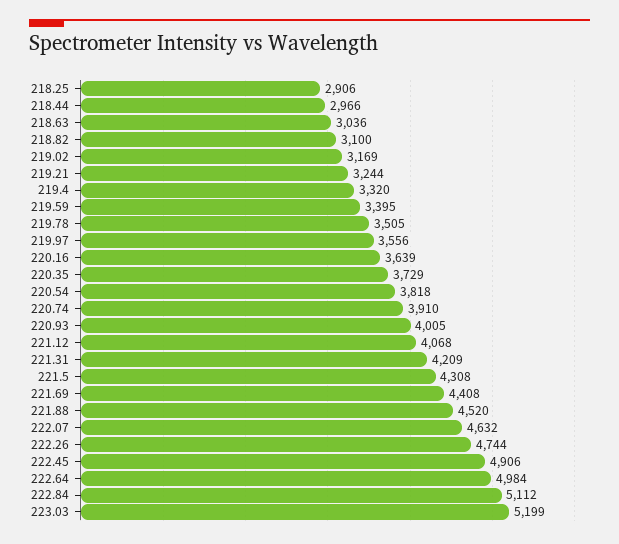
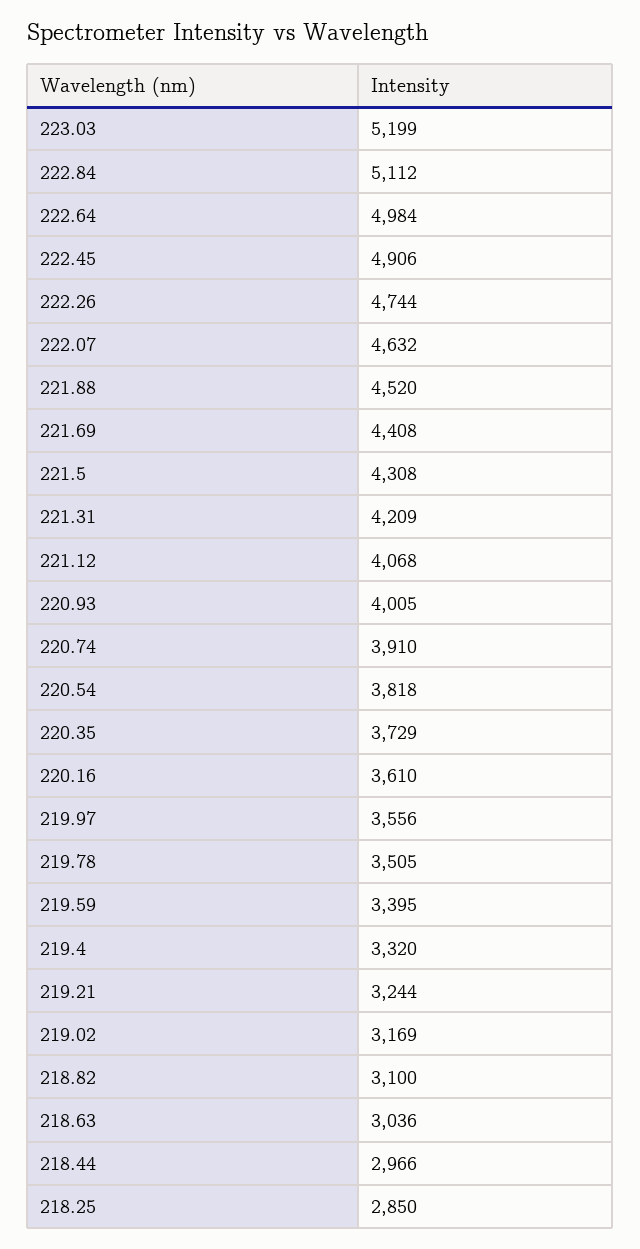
  {
-   "218.25": 2906,
+   "218.25": 2850,
    "218.44": 2966,
    "218.63": 3036,
    "218.82": 3100,
    "219.02": 3169,
    "219.21": 3244,
    "219.4": 3320,
    "219.59": 3395,
    "219.78": 3505,
    "219.97": 3556,
-   "220.16": 3639,
+   "220.16": 3610,
    "220.35": 3729,
    "220.54": 3818,
    "220.74": 3910,
    "220.93": 4005,
    "221.12": 4068,
    "221.31": 4209,
    "221.5": 4308,
    "221.69": 4408,
    "221.88": 4520,
    "222.07": 4632,
    "222.26": 4744,
    "222.45": 4906,
    "222.64": 4984,
    "222.84": 5112,
    "223.03": 5199
  }

